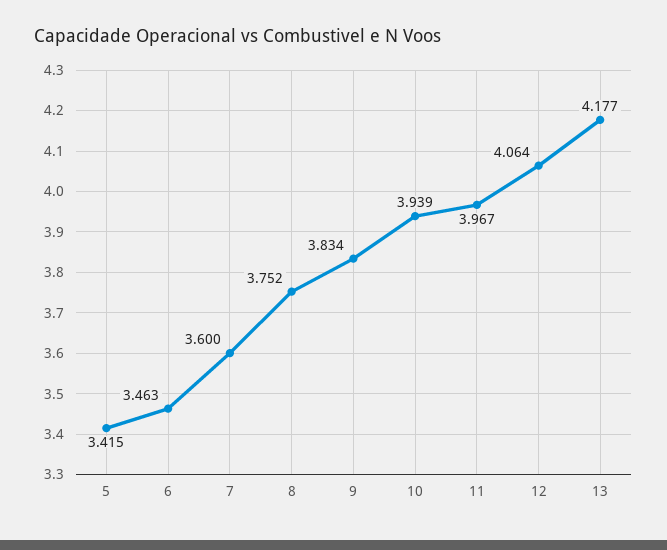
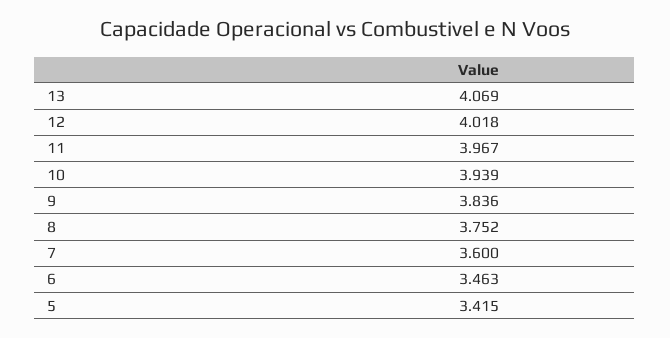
  {
    "5": 3.415,
    "6": 3.463,
    "7": 3.6,
    "8": 3.752,
-   "9": 3.834,
+   "9": 3.836,
    "10": 3.939,
    "11": 3.967,
-   "12": 4.064,
+   "12": 4.018,
-   "13": 4.177
+   "13": 4.069
  }

